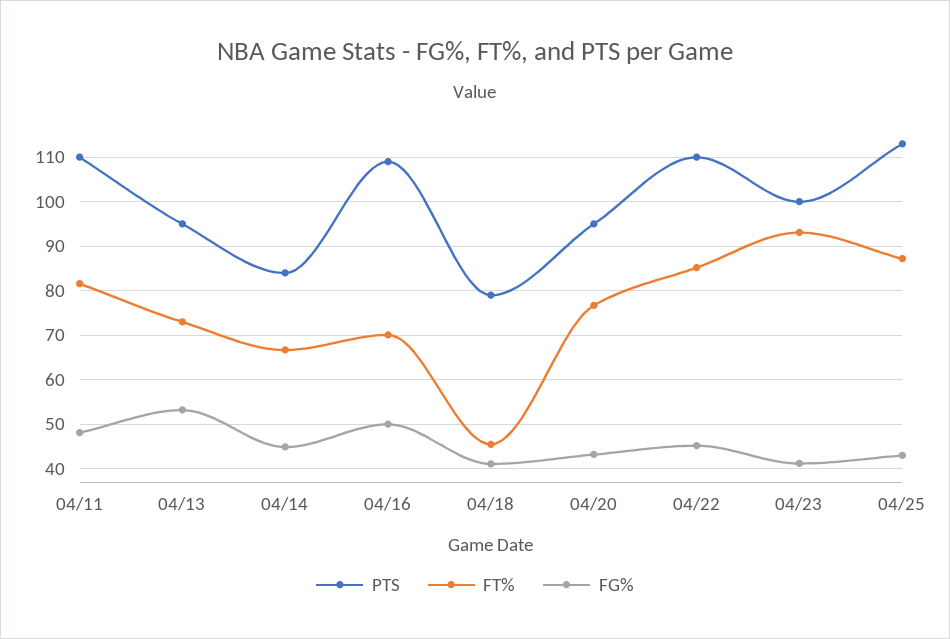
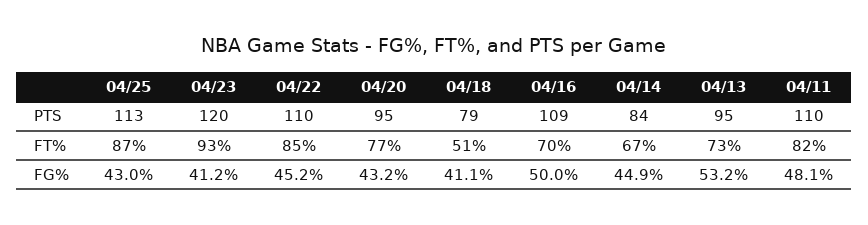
  {
    "PTS": {
      "04/11": 110,
      "04/13": 95,
      "04/14": 84,
      "04/16": 109,
      "04/18": 79,
      "04/20": 95,
      "04/22": 110,
-     "04/23": 100,
+     "04/23": 120,
      "04/25": 113
    },
    "FT%": {
      "04/11": 82,
      "04/13": 73,
      "04/14": 67,
      "04/16": 70,
-     "04/18": 46,
+     "04/18": 51,
      "04/20": 77,
      "04/22": 85,
      "04/23": 93,
      "04/25": 87
    },
    "FG%": {
      "04/11": 48.1,
      "04/13": 53.2,
      "04/14": 44.9,
      "04/16": 50,
      "04/18": 41.1,
      "04/20": 43.2,
      "04/22": 45.2,
      "04/23": 41.2,
      "04/25": 43
    }
  }

